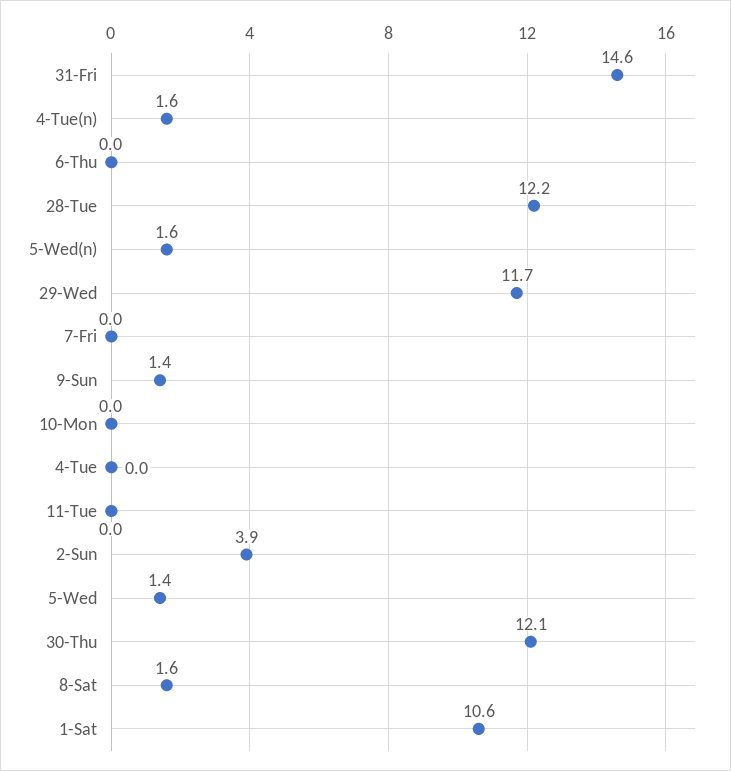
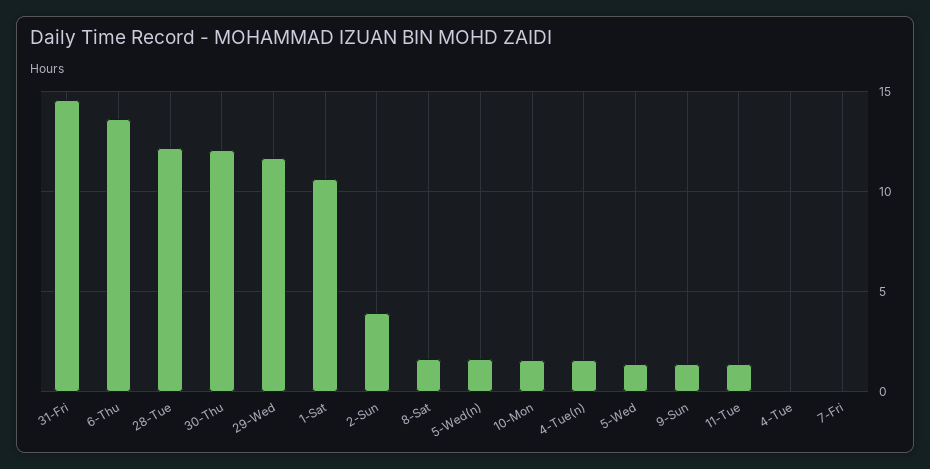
  {
    "31-Fri": 14.6,
    "4-Tue(n)": 1.6,
-   "6-Thu": 0,
+   "6-Thu": 13.5,
    "28-Tue": 12.2,
    "5-Wed(n)": 1.6,
    "29-Wed": 11.7,
    "7-Fri": 0,
    "9-Sun": 1.4,
-   "10-Mon": 0,
+   "10-Mon": 1.5,
    "4-Tue": 0,
-   "11-Tue": 0,
+   "11-Tue": 1.5,
    "2-Sun": 3.9,
    "5-Wed": 1.4,
    "30-Thu": 12.1,
    "8-Sat": 1.6,
    "1-Sat": 10.6
  }

